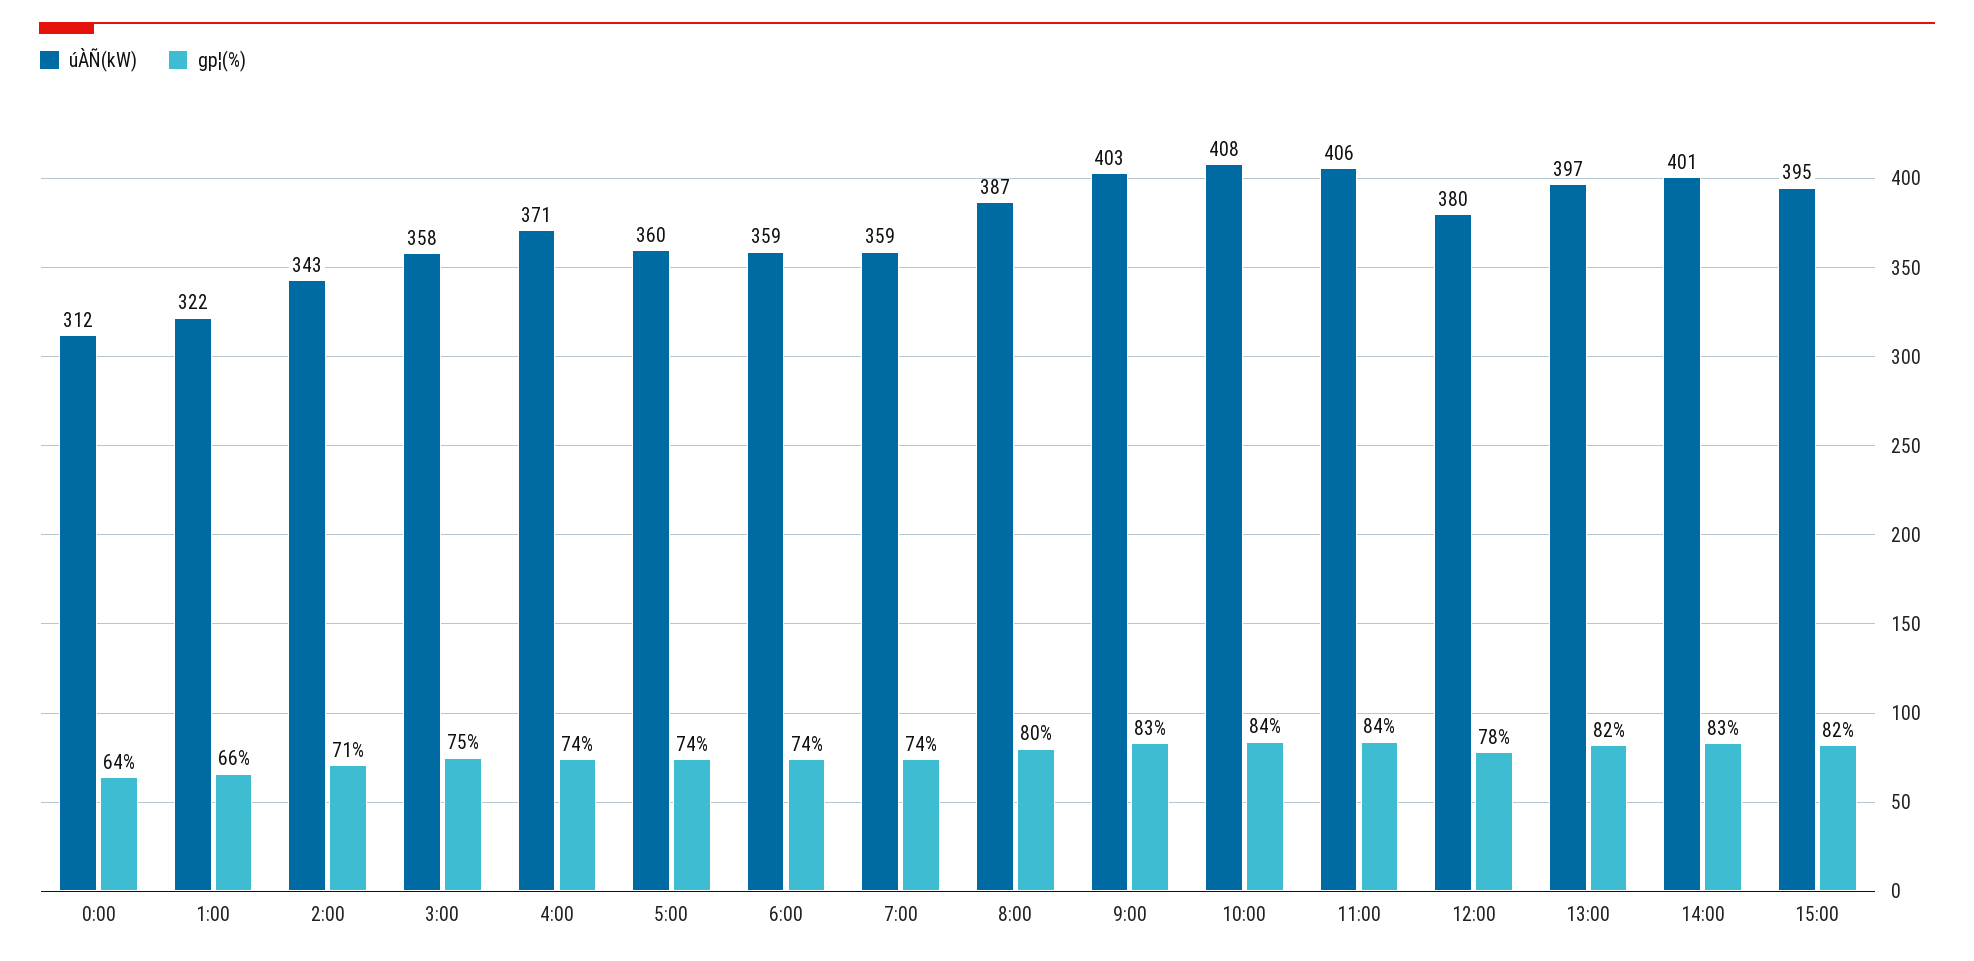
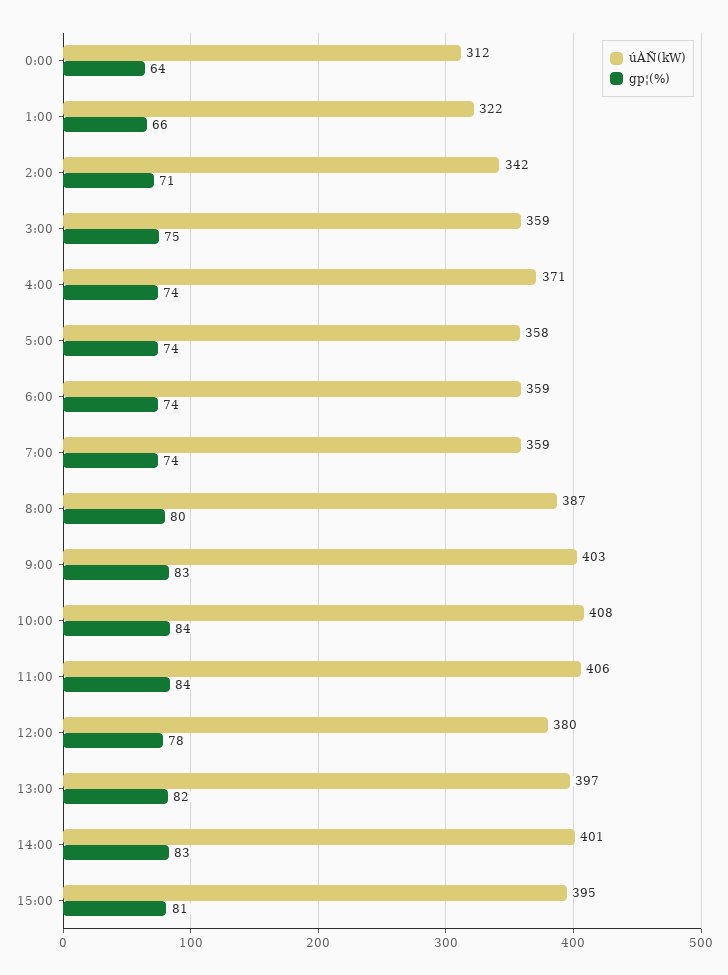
  {
    "úÀÑ(kW)": {
      "0:00": 312,
      "1:00": 322,
-     "2:00": 343,
+     "2:00": 342,
-     "3:00": 358,
+     "3:00": 359,
      "4:00": 371,
-     "5:00": 360,
+     "5:00": 358,
      "6:00": 359,
      "7:00": 359,
      "8:00": 387,
      "9:00": 403,
      "10:00": 408,
      "11:00": 406,
      "12:00": 380,
      "13:00": 397,
      "14:00": 401,
      "15:00": 395
    },
    "gp¦(%)": {
      "0:00": 64,
      "1:00": 66,
      "2:00": 71,
      "3:00": 75,
      "4:00": 74,
      "5:00": 74,
      "6:00": 74,
      "7:00": 74,
      "8:00": 80,
      "9:00": 83,
      "10:00": 84,
      "11:00": 84,
      "12:00": 78,
      "13:00": 82,
      "14:00": 83,
-     "15:00": 82
+     "15:00": 81
    }
  }

